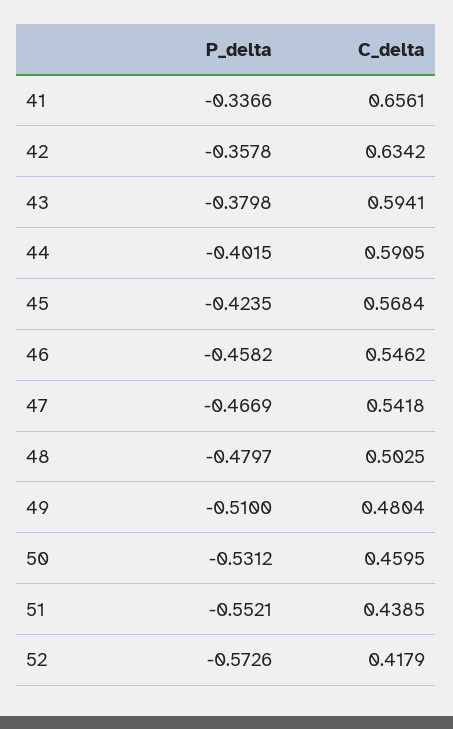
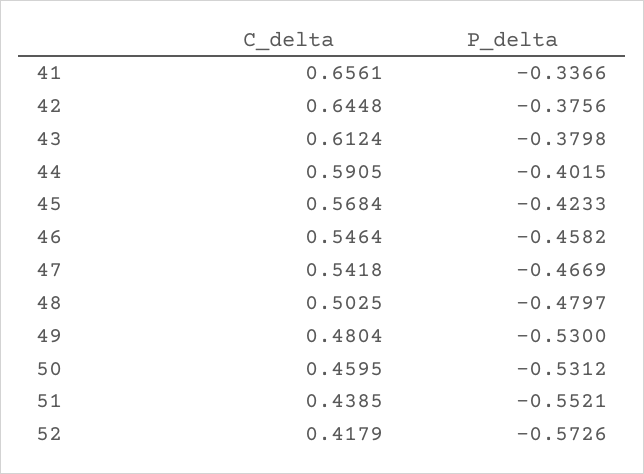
  {
    "P_delta": {
      "41": -0.3366,
-     "42": -0.3578,
+     "42": -0.3756,
      "43": -0.3798,
      "44": -0.4015,
-     "45": -0.4235,
+     "45": -0.4233,
      "46": -0.4582,
      "47": -0.4669,
      "48": -0.4797,
-     "49": -0.51,
+     "49": -0.53,
      "50": -0.5312,
      "51": -0.5521,
      "52": -0.5726
    },
    "C_delta": {
      "41": 0.6561,
-     "42": 0.6342,
+     "42": 0.6448,
-     "43": 0.5941,
+     "43": 0.6124,
      "44": 0.5905,
      "45": 0.5684,
-     "46": 0.5462,
+     "46": 0.5464,
      "47": 0.5418,
      "48": 0.5025,
      "49": 0.4804,
      "50": 0.4595,
      "51": 0.4385,
      "52": 0.4179
    }
  }

